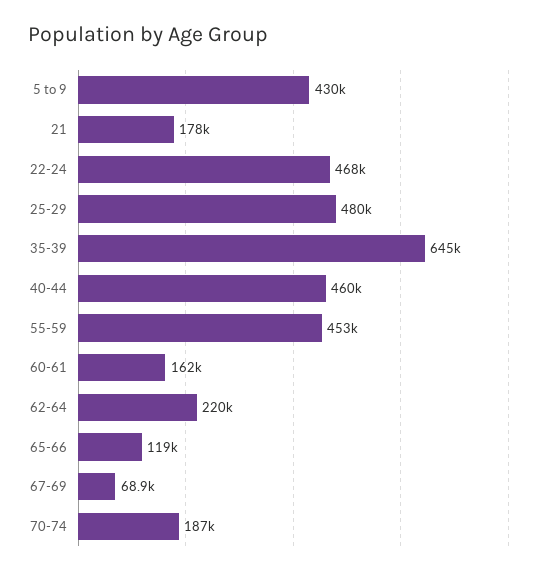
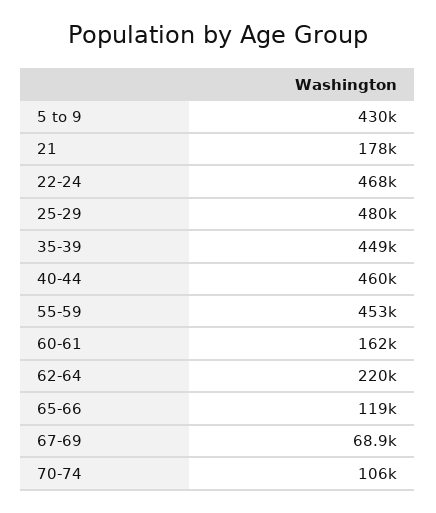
  {
    "5 to 9": 430000,
    "21": 178000,
    "22-24": 468000,
    "25-29": 480000,
-   "35-39": 645000,
+   "35-39": 449000,
    "40-44": 460000,
    "55-59": 453000,
    "60-61": 162000,
    "62-64": 220000,
    "65-66": 119000,
    "67-69": 68900,
-   "70-74": 187000
+   "70-74": 106000
  }

